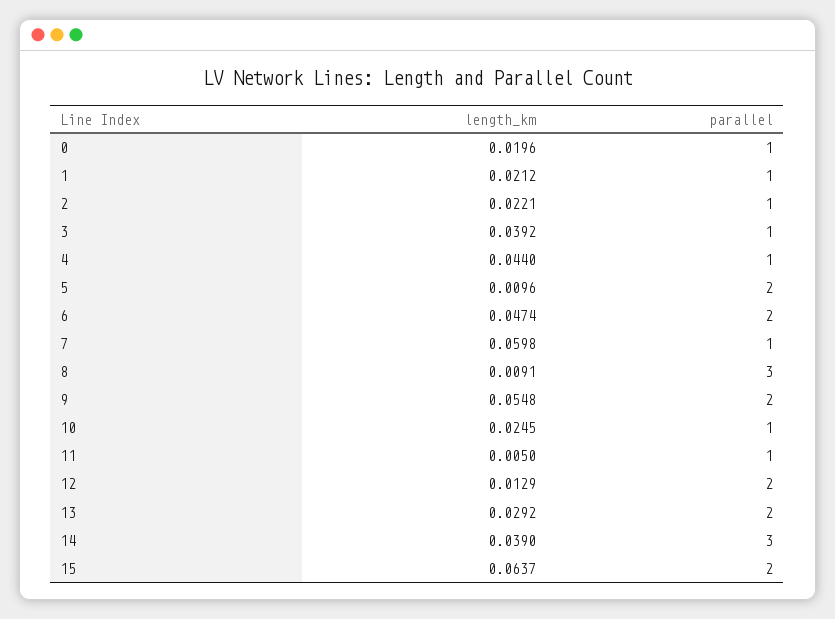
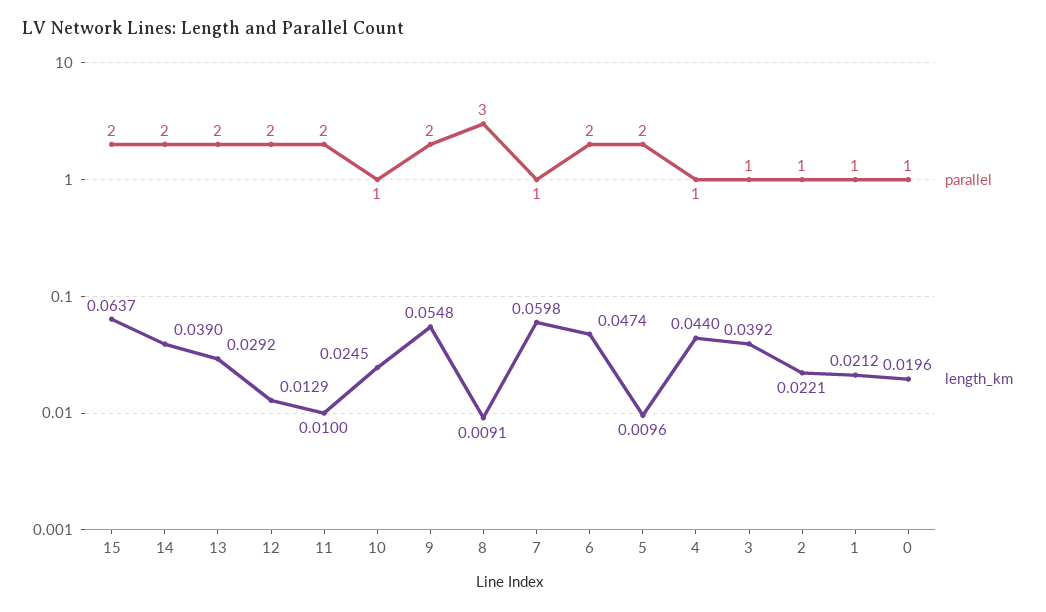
  {
    "length_km": {
      "0": 0.0196,
      "1": 0.0212,
      "2": 0.0221,
      "3": 0.0392,
      "4": 0.044,
      "5": 0.0096,
      "6": 0.0474,
      "7": 0.0598,
      "8": 0.0091,
      "9": 0.0548,
      "10": 0.0245,
-     "11": 0.005,
+     "11": 0.01,
      "12": 0.0129,
      "13": 0.0292,
      "14": 0.039,
      "15": 0.0637
    },
    "parallel": {
      "0": 1,
      "1": 1,
      "2": 1,
      "3": 1,
      "4": 1,
      "5": 2,
      "6": 2,
      "7": 1,
      "8": 3,
      "9": 2,
      "10": 1,
-     "11": 1,
+     "11": 2,
      "12": 2,
      "13": 2,
-     "14": 3,
+     "14": 2,
      "15": 2
    }
  }

